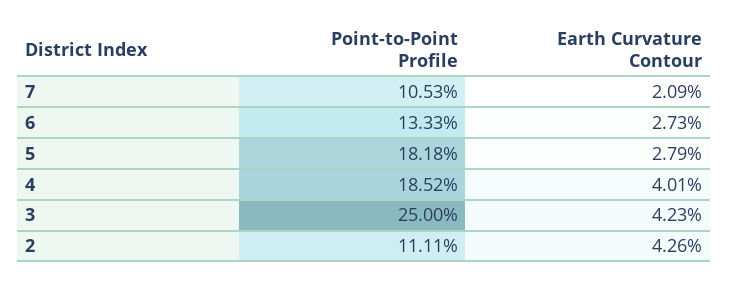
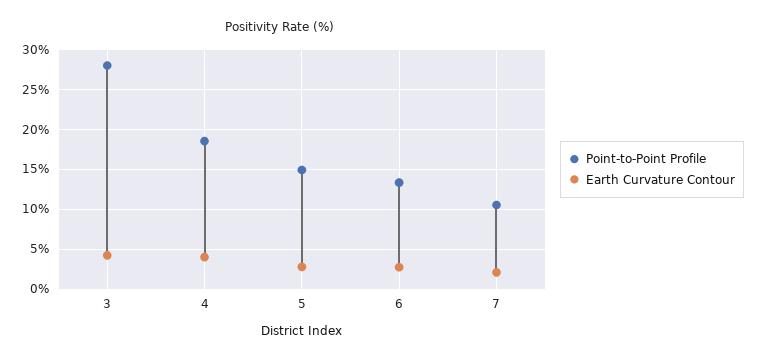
  {
    "Point-to-Point Profile": {
      "7": 10.53,
      "6": 13.33,
-     "5": 18.18,
+     "5": 15,
      "4": 18.52,
-     "3": 25,
+     "3": 28
-     "2": 11.11
    },
    "Earth Curvature Contour": {
      "7": 2.09,
      "6": 2.73,
      "5": 2.79,
      "4": 4.01,
-     "3": 4.23,
+     "3": 4.23
-     "2": 4.26
    }
  }

